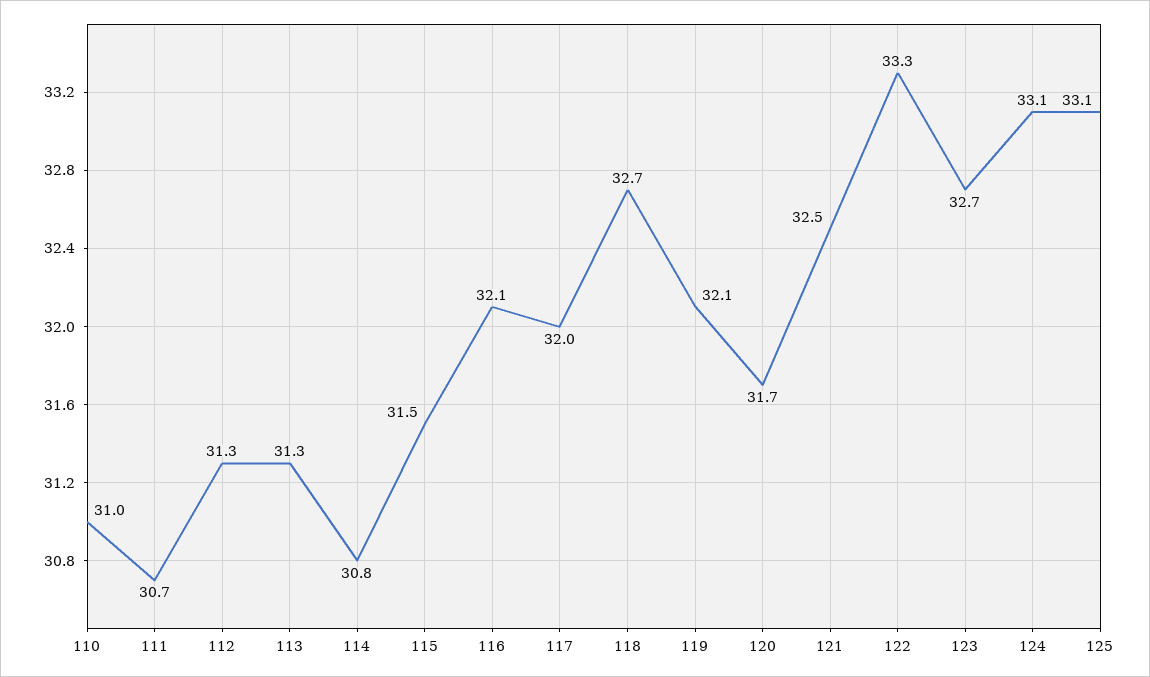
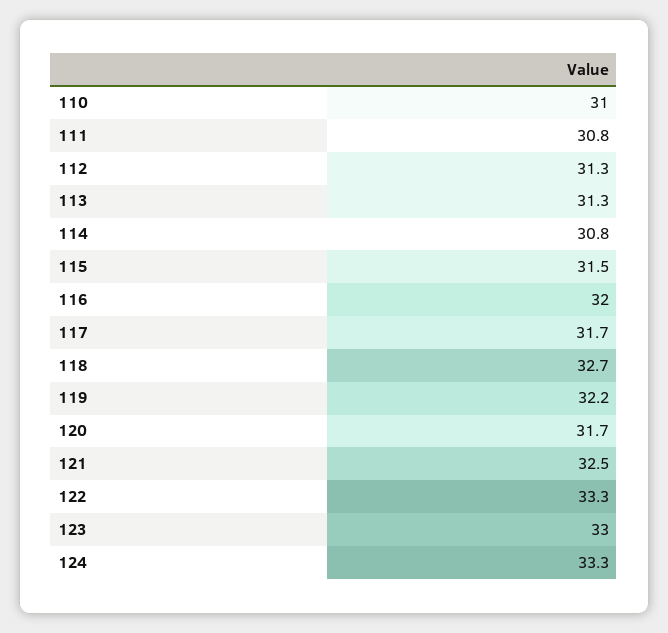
  {
    "110": 31,
-   "111": 30.7,
+   "111": 30.8,
    "112": 31.3,
    "113": 31.3,
    "114": 30.8,
    "115": 31.5,
-   "116": 32.1,
+   "116": 32,
-   "117": 32,
+   "117": 31.7,
    "118": 32.7,
-   "119": 32.1,
+   "119": 32.2,
    "120": 31.7,
    "121": 32.5,
    "122": 33.3,
-   "123": 32.7,
+   "123": 33,
-   "124": 33.1,
+   "124": 33.3
-   "125": 33.1
  }

